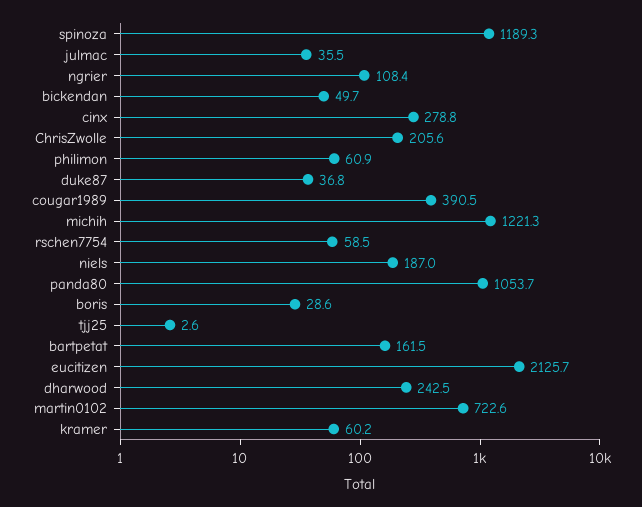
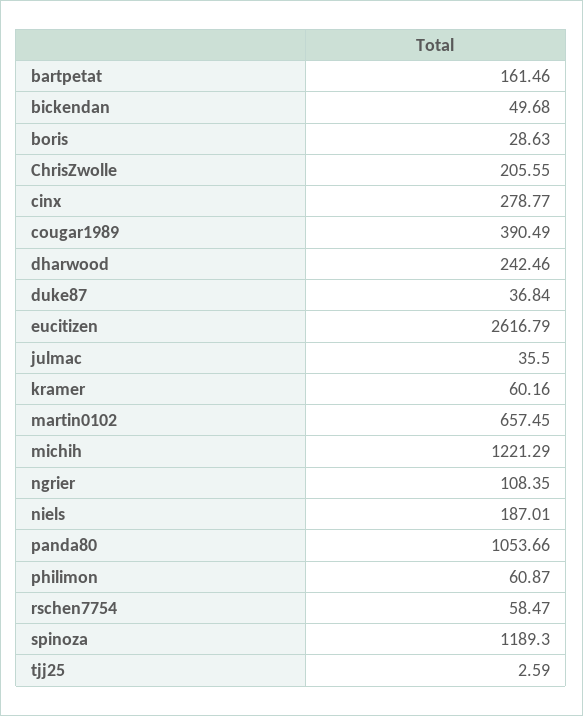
  {
    "spinoza": 1189.3,
    "julmac": 35.5,
    "ngrier": 108.35,
    "bickendan": 49.68,
    "cinx": 278.77,
    "ChrisZwolle": 205.55,
    "philimon": 60.87,
    "duke87": 36.84,
    "cougar1989": 390.49,
    "michih": 1221.29,
    "rschen7754": 58.47,
    "niels": 187.01,
    "panda80": 1053.66,
    "boris": 28.63,
    "tjj25": 2.59,
    "bartpetat": 161.46,
-   "eucitizen": 2125.7,
+   "eucitizen": 2616.79,
    "dharwood": 242.46,
-   "martin0102": 722.6,
+   "martin0102": 657.45,
    "kramer": 60.16
  }

